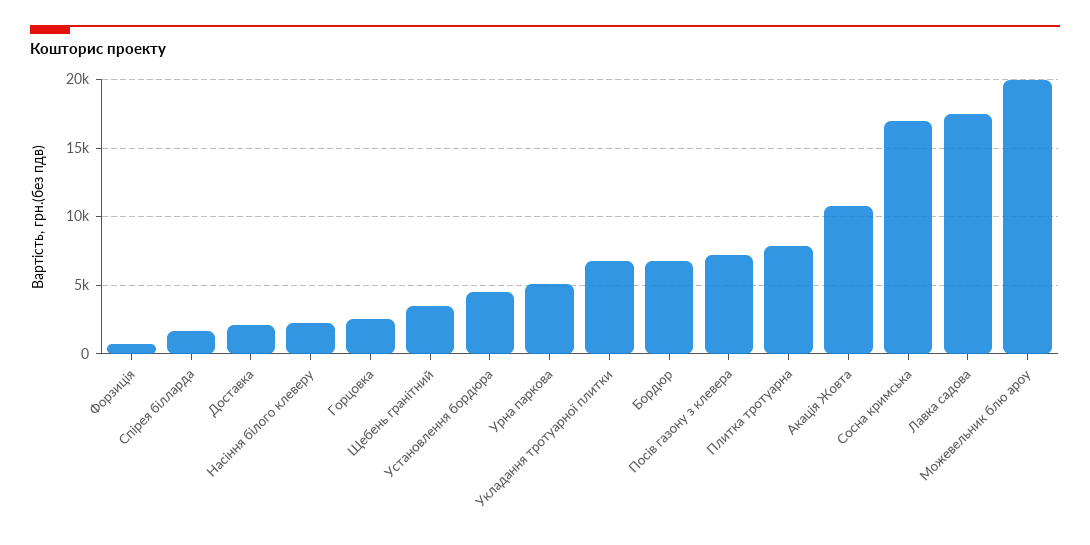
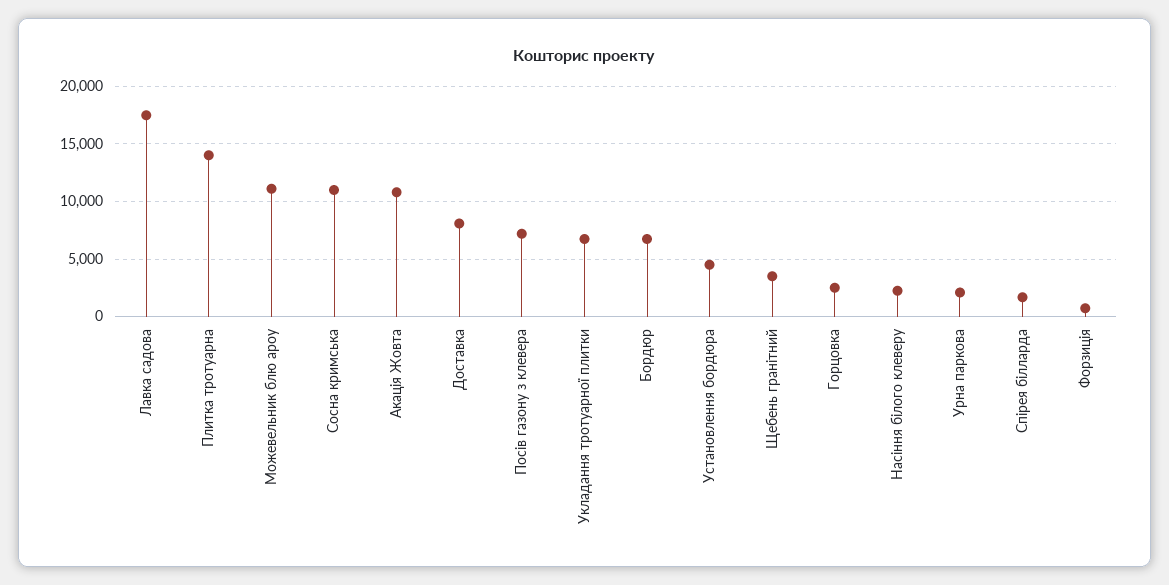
  {
    "Форзиція": 500,
    "Спірея білларда": 1500,
-   "Доставка": 2000,
+   "Доставка": 8000,
    "Насіння білого клеверу": 2000,
    "Горцовка": 2500,
    "Щебень гранітний": 3500,
    "Установлення бордюра": 4500,
-   "Урна паркова": 5000,
+   "Урна паркова": 2000,
    "Укладання тротуарної плитки": 7000,
    "Бордюр": 7000,
    "Посів газону з клевера": 7000,
-   "Плитка тротуарна": 8000,
+   "Плитка тротуарна": 14000,
    "Акація Жовта": 11000,
-   "Сосна кримська": 17000,
+   "Сосна кримська": 11000,
    "Лавка садова": 17500,
-   "Можевельник блю ароу": 20000
+   "Можевельник блю ароу": 11000
  }

